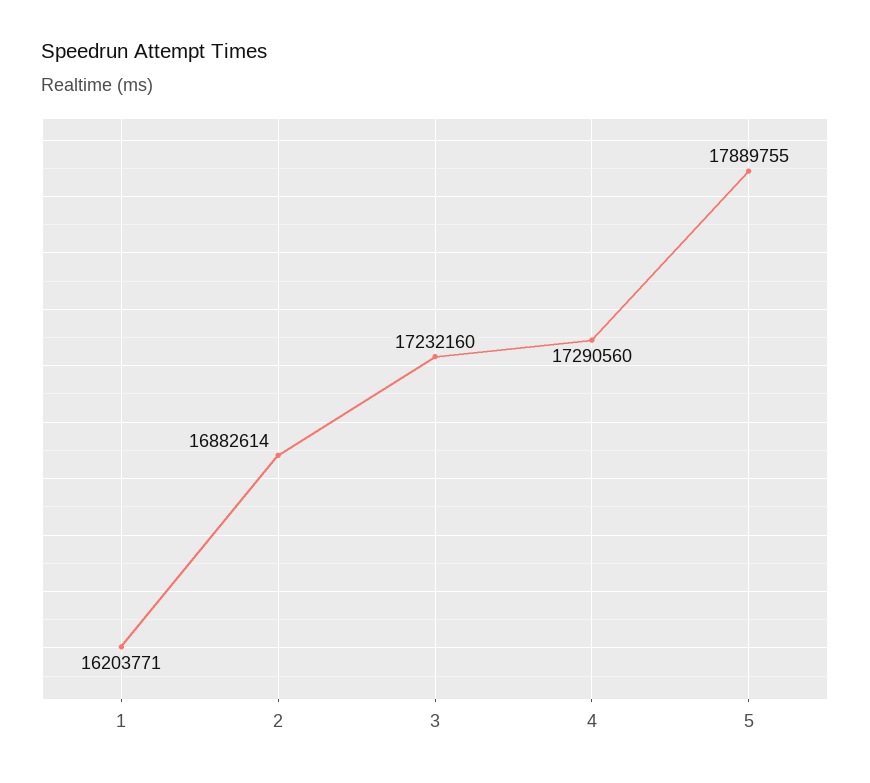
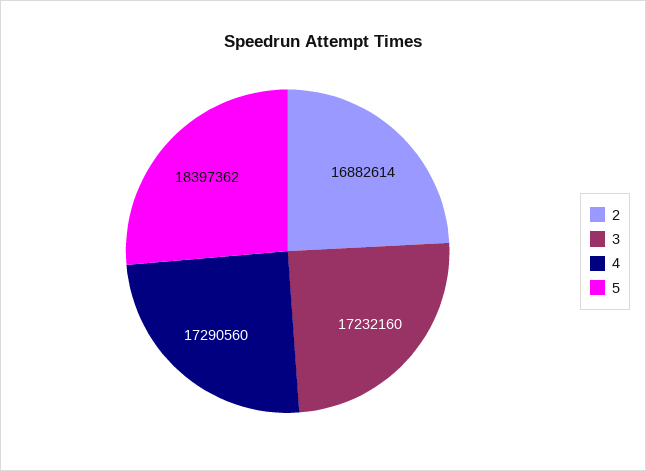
  {
-   "1": 16203771,
    "2": 16882614,
    "3": 17232160,
    "4": 17290560,
-   "5": 17889755
+   "5": 18397362
  }

